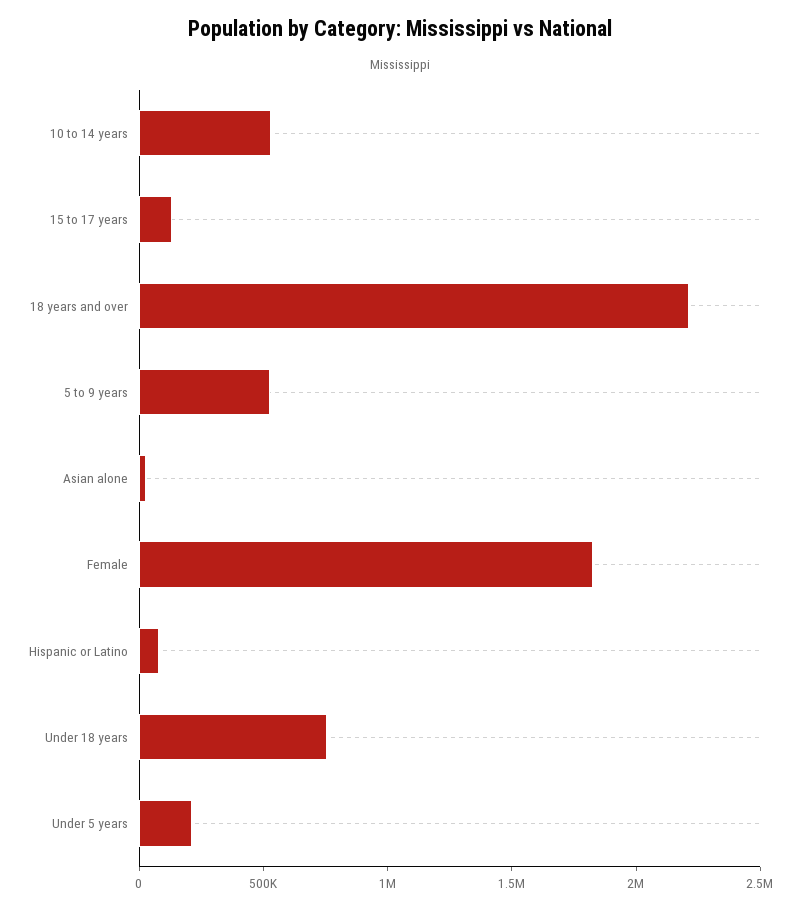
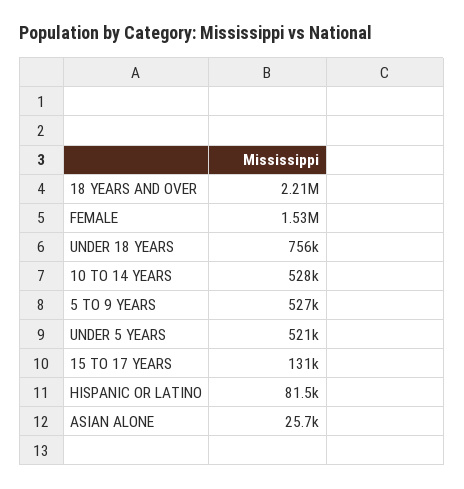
  {
    "10 to 14 years": 528000,
    "15 to 17 years": 131000,
    "18 years and over": 2210000,
    "5 to 9 years": 527000,
    "Asian alone": 25700,
-   "Female": 1800000,
+   "Female": 1530000,
    "Hispanic or Latino": 81500,
    "Under 18 years": 756000,
-   "Under 5 years": 200000
+   "Under 5 years": 521000
  }

